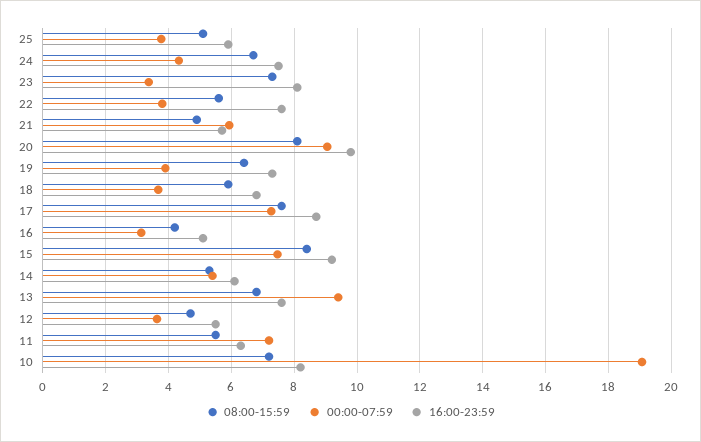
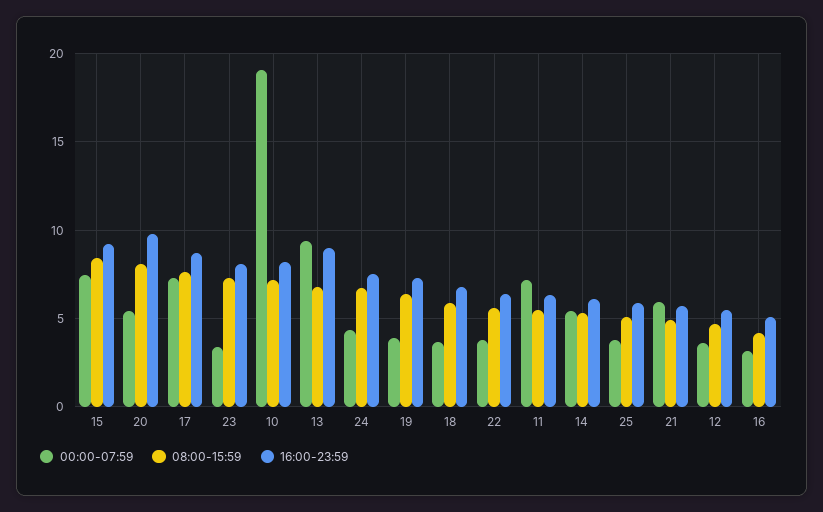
  {
    "08:00-15:59": {
      "25": 5.2,
      "24": 6.8,
      "23": 7.4,
      "22": 5.6,
      "21": 5,
      "20": 8.2,
      "19": 6.4,
      "18": 6,
      "17": 7.6,
      "16": 4.2,
      "15": 8.4,
      "14": 5.4,
      "13": 6.8,
      "12": 4.8,
      "11": 5.6,
      "10": 7.2
    },
    "00:00-07:59": {
      "25": 3.8,
      "24": 4.4,
      "23": 3.4,
      "22": 3.8,
      "21": 6,
-     "20": 9,
+     "20": 5.5,
      "19": 4,
      "18": 3.6,
      "17": 7.2,
      "16": 3.2,
      "15": 7.4,
      "14": 5.4,
      "13": 9.4,
      "12": 3.6,
      "11": 7.2,
      "10": 19
    },
    "16:00-23:59": {
      "25": 6,
      "24": 7.6,
      "23": 8.2,
-     "22": 7.6,
+     "22": 6.5,
      "21": 5.8,
      "20": 9.8,
      "19": 7.4,
      "18": 6.8,
      "17": 8.8,
      "16": 5.2,
      "15": 9.2,
      "14": 6.2,
-     "13": 7.6,
+     "13": 9,
      "12": 5.6,
      "11": 6.4,
      "10": 8.2
    }
  }

